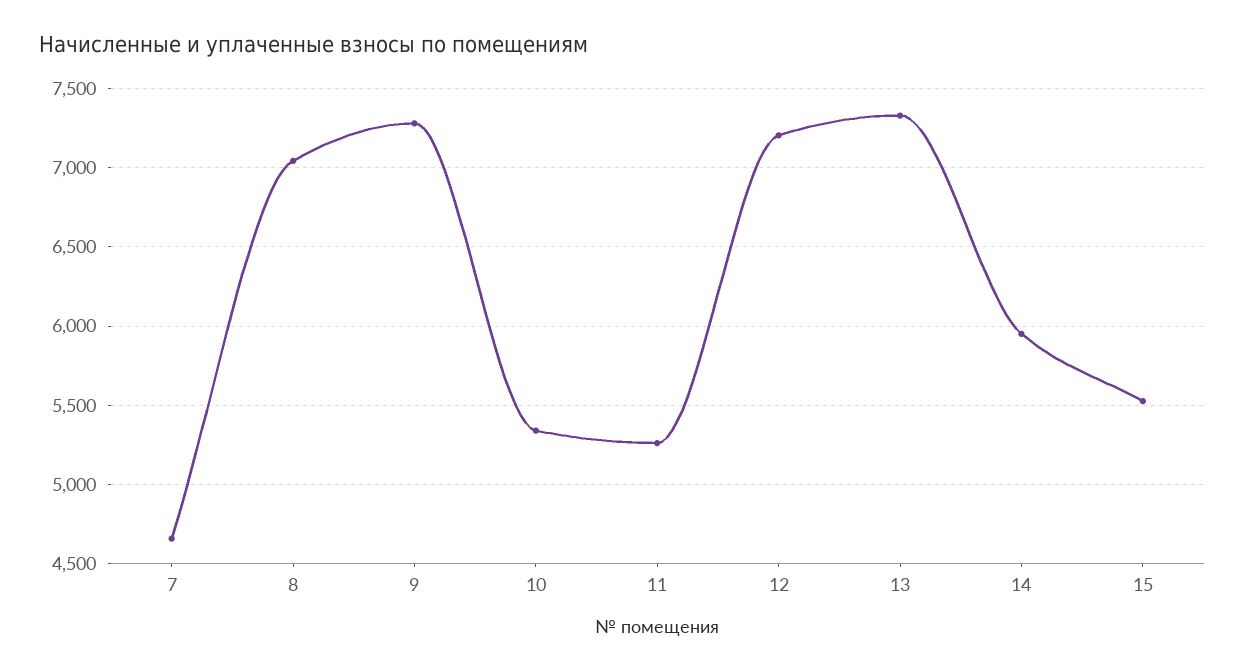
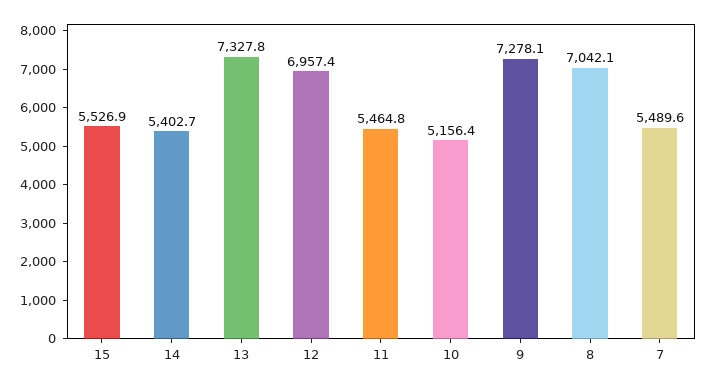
  {
-   "7": 4650,
+   "7": 5489.6,
    "8": 7042.1,
    "9": 7278.1,
-   "10": 5350,
+   "10": 5156.4,
-   "11": 5250,
+   "11": 5464.8,
-   "12": 7200,
+   "12": 6957.4,
    "13": 7327.8,
-   "14": 5950,
+   "14": 5402.7,
    "15": 5526.9
  }

